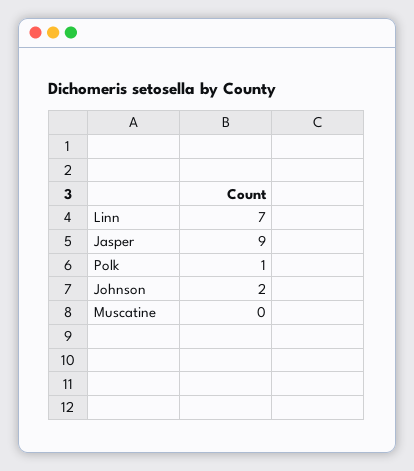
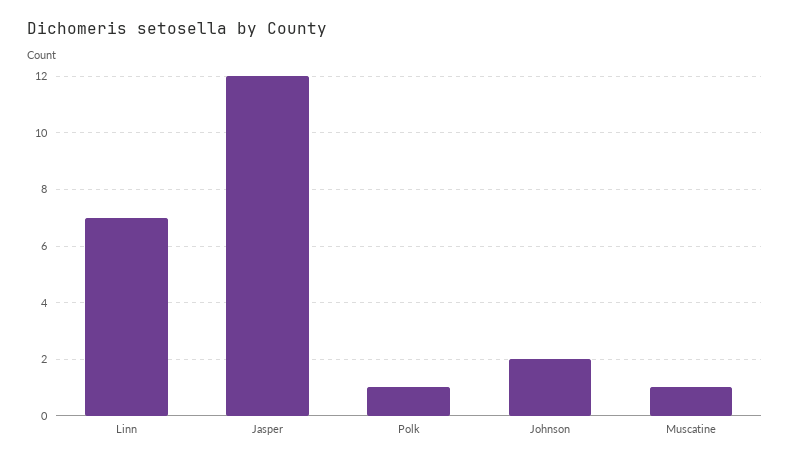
  {
    "Linn": 7,
-   "Jasper": 9,
+   "Jasper": 12,
    "Polk": 1,
    "Johnson": 2,
-   "Muscatine": 0
+   "Muscatine": 1
  }

